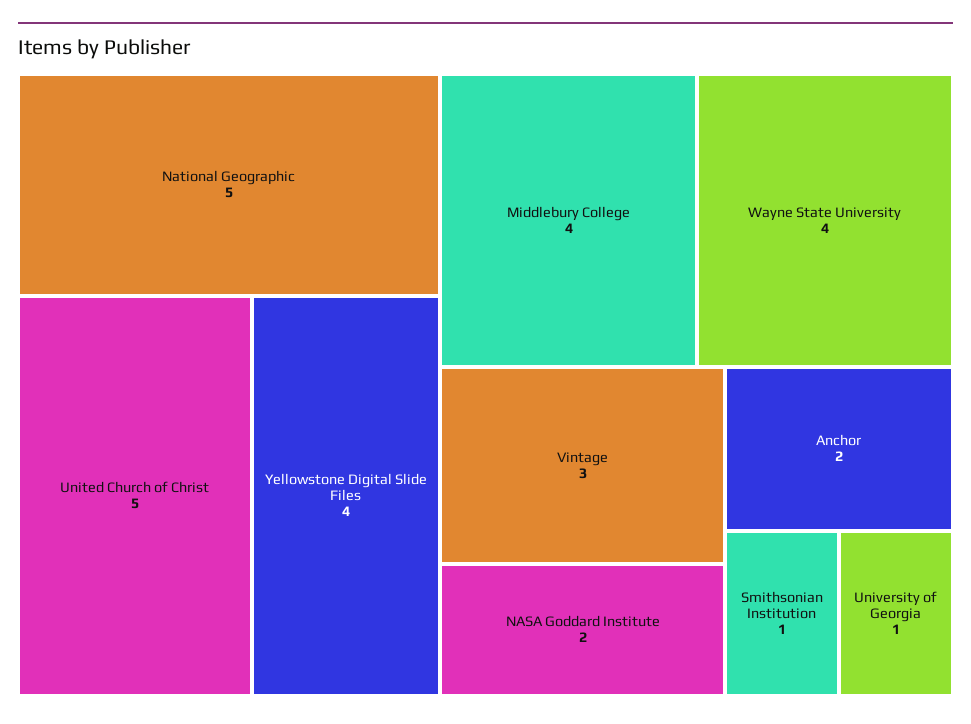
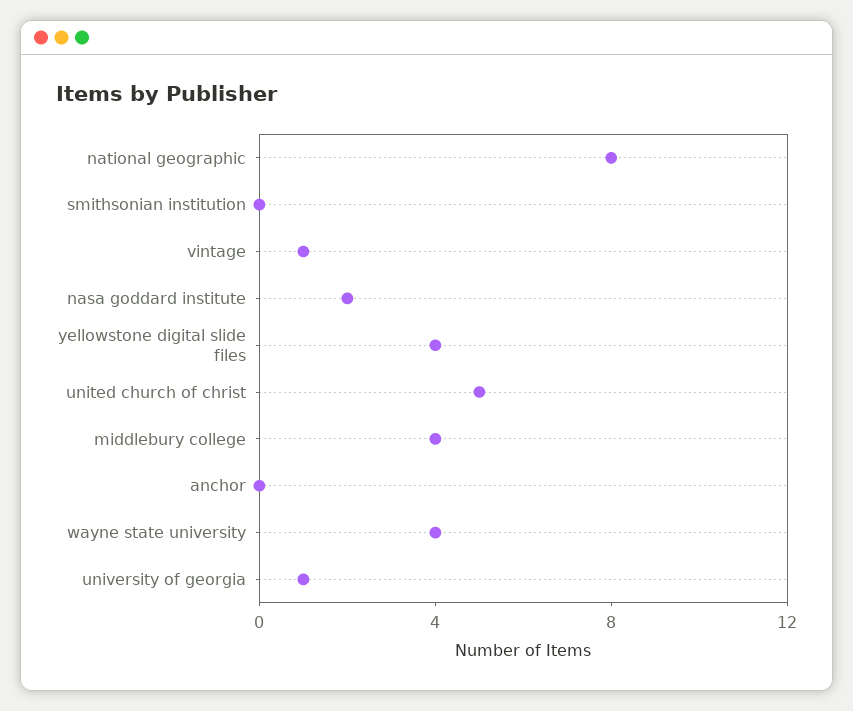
  {
-   "National Geographic": 5,
+   "National Geographic": 8,
    "United Church of Christ": 5,
    "Yellowstone Digital Slide Files": 4,
    "Middlebury College": 4,
    "Wayne State University": 4,
-   "Vintage": 3,
+   "Vintage": 1,
    "NASA Goddard Institute": 2,
-   "Anchor": 2,
+   "Anchor": 0,
-   "Smithsonian Institution": 1,
+   "Smithsonian Institution": 0,
    "University of Georgia": 1
  }

